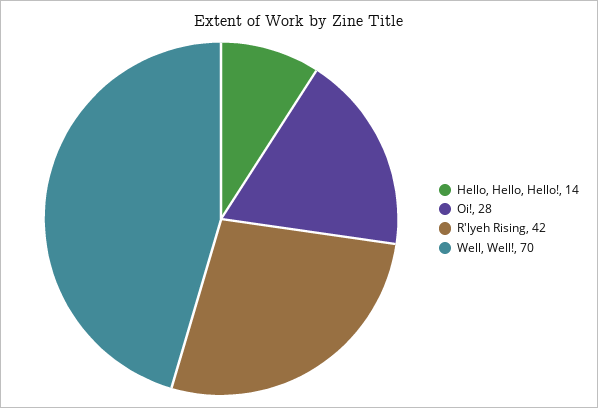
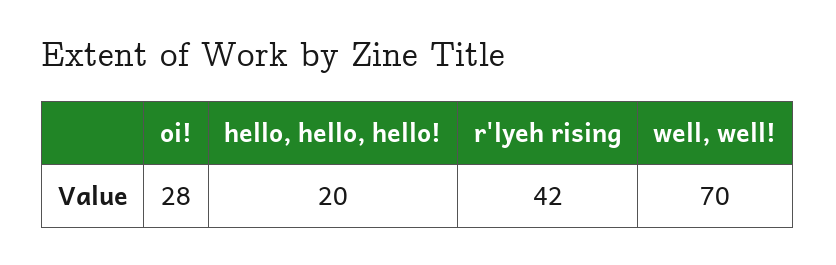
  {
-   "Hello, Hello, Hello!": 14,
+   "Hello, Hello, Hello!": 20,
    "Oi!": 28,
    "R'lyeh Rising": 42,
    "Well, Well!": 70
  }

